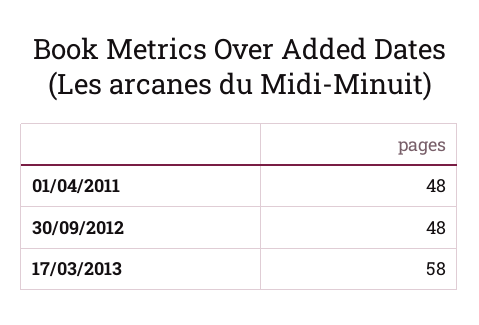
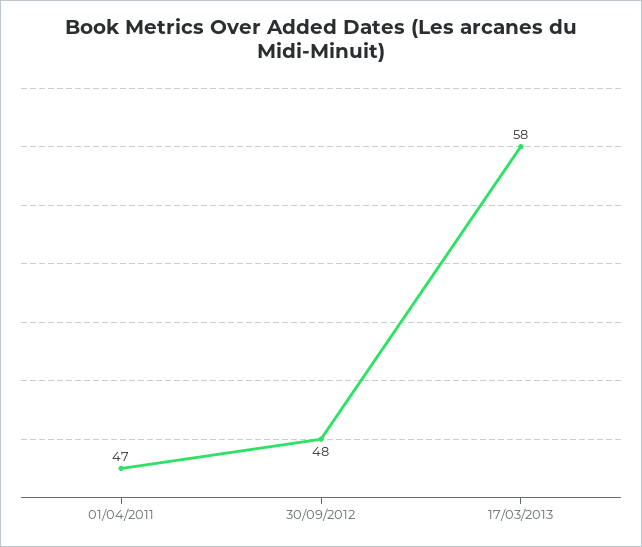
  {
-   "01/04/2011": 48,
+   "01/04/2011": 47,
    "30/09/2012": 48,
    "17/03/2013": 58
  }

